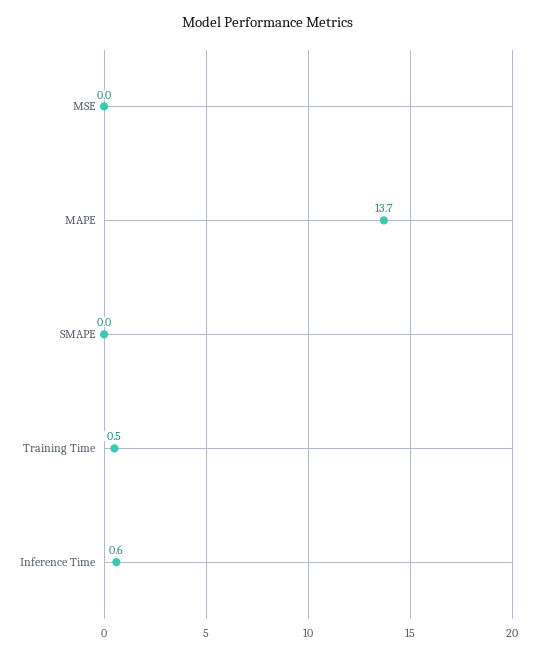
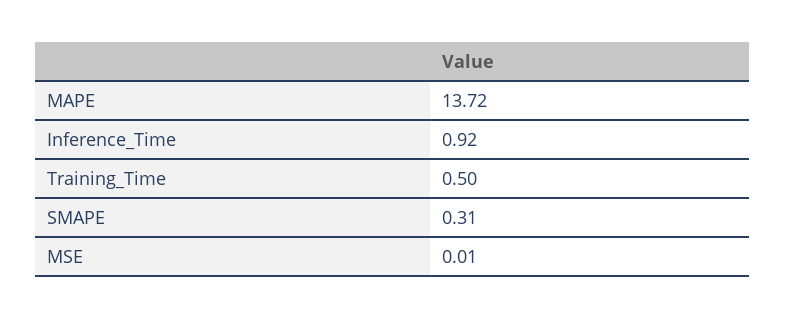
  {
    "MSE": 0.01,
    "MAPE": 13.72,
-   "SMAPE": 0,
+   "SMAPE": 0.31,
    "Training Time": 0.5,
-   "Inference Time": 0.6
+   "Inference Time": 0.92
  }

